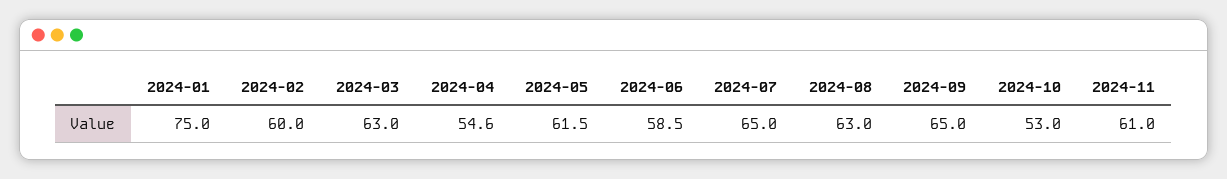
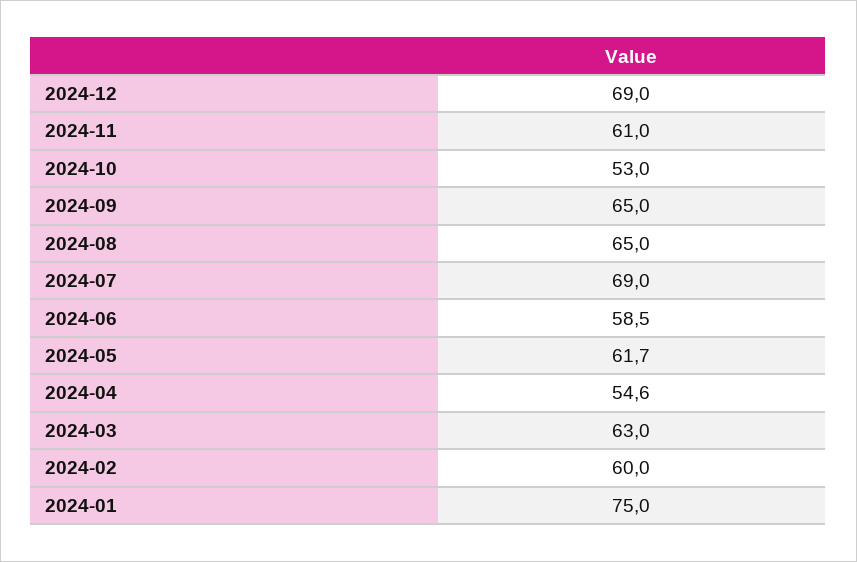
  {
    "2024-01": 75,
    "2024-02": 60,
    "2024-03": 63,
    "2024-04": 54.6,
-   "2024-05": 61.5,
+   "2024-05": 61.7,
    "2024-06": 58.5,
-   "2024-07": 65,
+   "2024-07": 69,
-   "2024-08": 63,
+   "2024-08": 65,
    "2024-09": 65,
    "2024-10": 53,
-   "2024-11": 61
+   "2024-11": 61,
+   "2024-12": 69
  }

